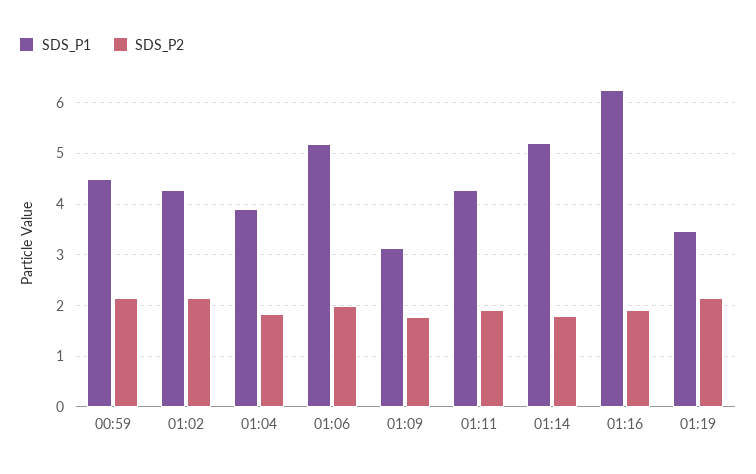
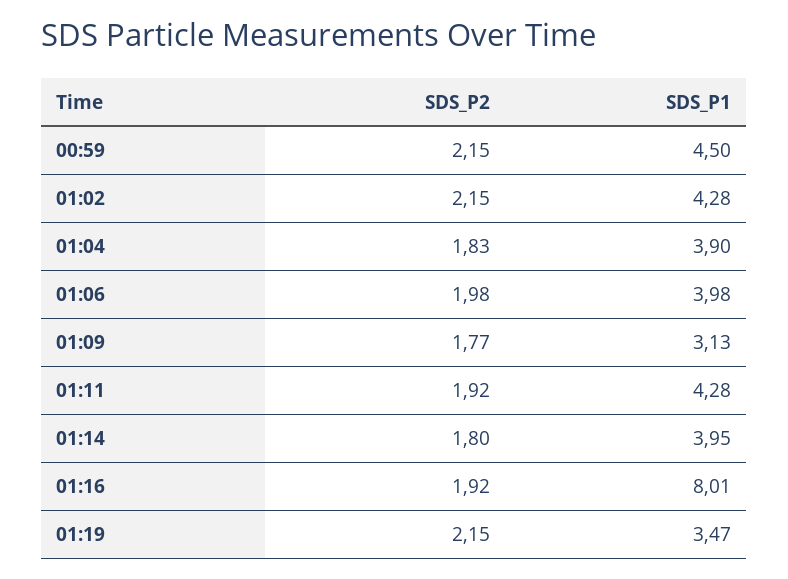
  {
    "SDS_P1": {
      "00:59": 4.5,
      "01:02": 4.28,
      "01:04": 3.9,
-     "01:06": 5.2,
+     "01:06": 3.98,
      "01:09": 3.13,
      "01:11": 4.28,
-     "01:14": 5.2,
+     "01:14": 3.95,
-     "01:16": 6.2,
+     "01:16": 8.01,
      "01:19": 3.47
    },
    "SDS_P2": {
      "00:59": 2.15,
      "01:02": 2.15,
      "01:04": 1.83,
      "01:06": 1.98,
      "01:09": 1.77,
      "01:11": 1.92,
      "01:14": 1.8,
      "01:16": 1.92,
      "01:19": 2.15
    }
  }

